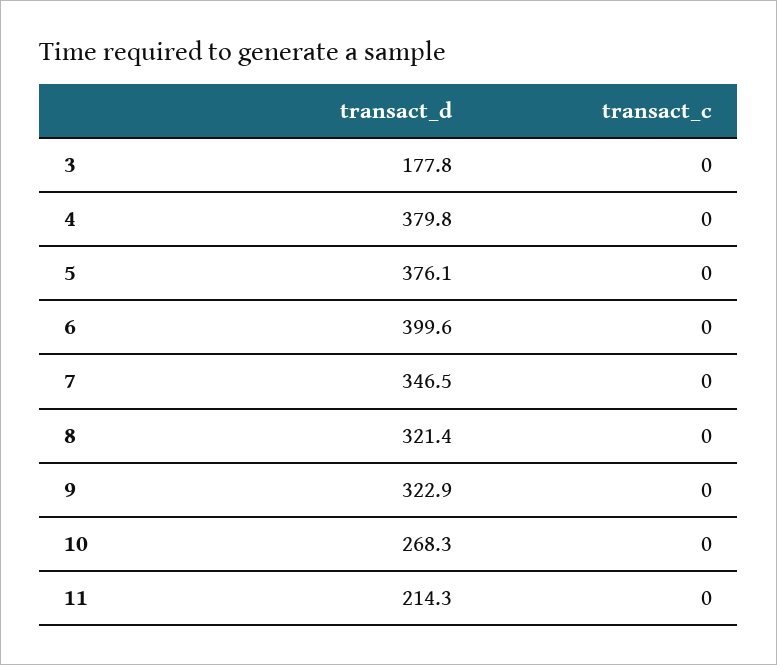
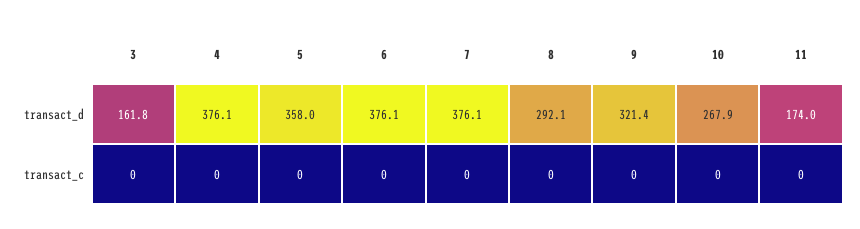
  {
    "transact_d": {
-     "3": 177.8,
+     "3": 161.8,
-     "4": 379.8,
+     "4": 376.1,
-     "5": 376.1,
+     "5": 358,
-     "6": 399.6,
+     "6": 376.1,
-     "7": 346.5,
+     "7": 376.1,
-     "8": 321.4,
+     "8": 292.1,
-     "9": 322.9,
+     "9": 321.4,
-     "10": 268.3,
+     "10": 267.9,
-     "11": 214.3
+     "11": 174
    },
    "transact_c": {
      "3": 0,
      "4": 0,
      "5": 0,
      "6": 0,
      "7": 0,
      "8": 0,
      "9": 0,
      "10": 0,
      "11": 0
    }
  }

